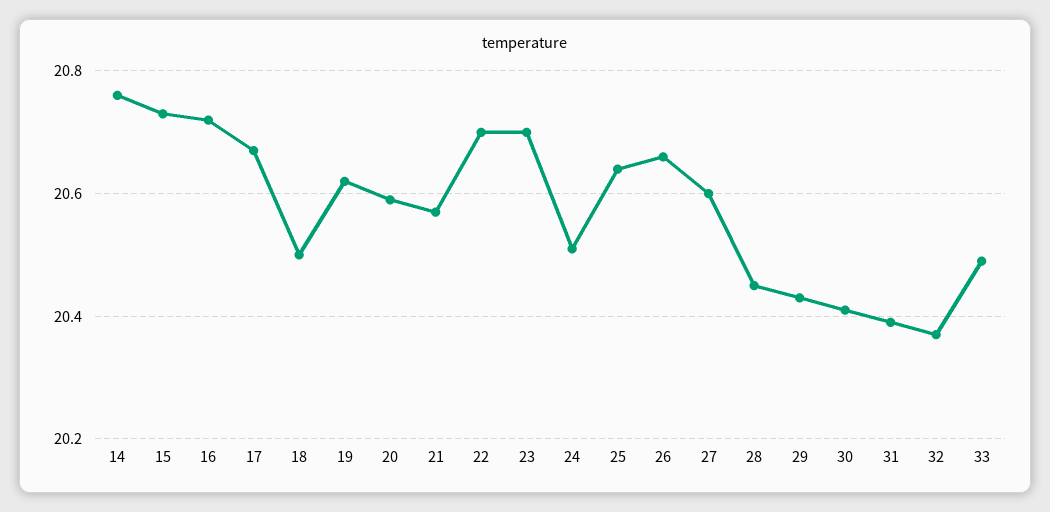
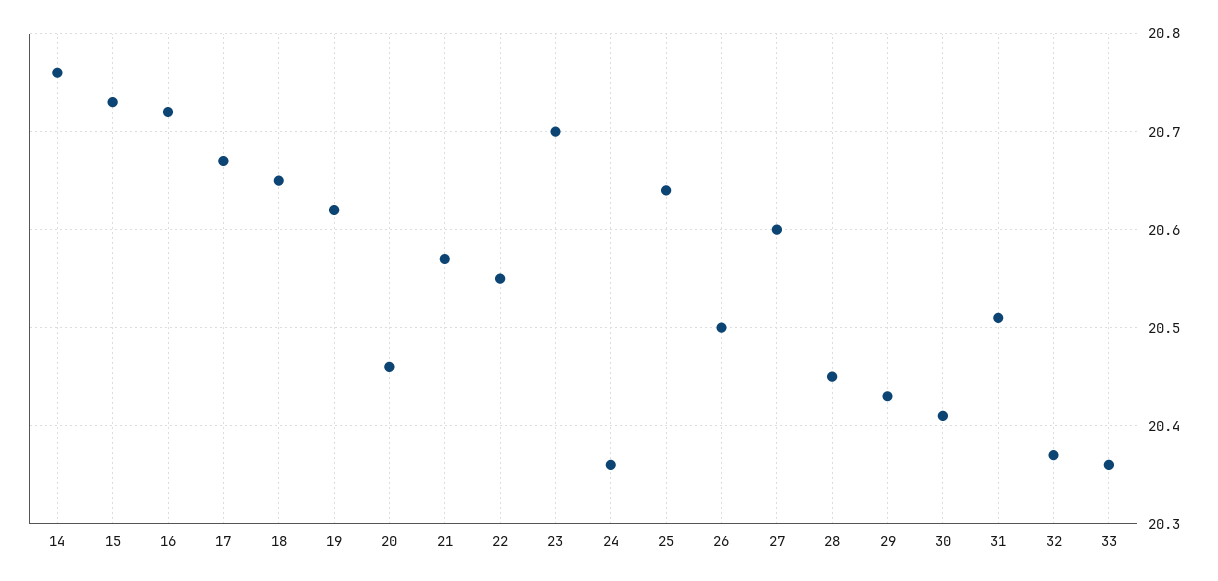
  {
    "14": 20.76,
    "15": 20.73,
    "16": 20.72,
    "17": 20.67,
-   "18": 20.5,
+   "18": 20.65,
    "19": 20.62,
-   "20": 20.6,
+   "20": 20.46,
    "21": 20.57,
-   "22": 20.7,
+   "22": 20.55,
    "23": 20.7,
-   "24": 20.5,
+   "24": 20.36,
    "25": 20.64,
-   "26": 20.65,
+   "26": 20.5,
    "27": 20.6,
    "28": 20.45,
    "29": 20.43,
    "30": 20.41,
-   "31": 20.4,
+   "31": 20.51,
    "32": 20.37,
-   "33": 20.5
+   "33": 20.36
  }

